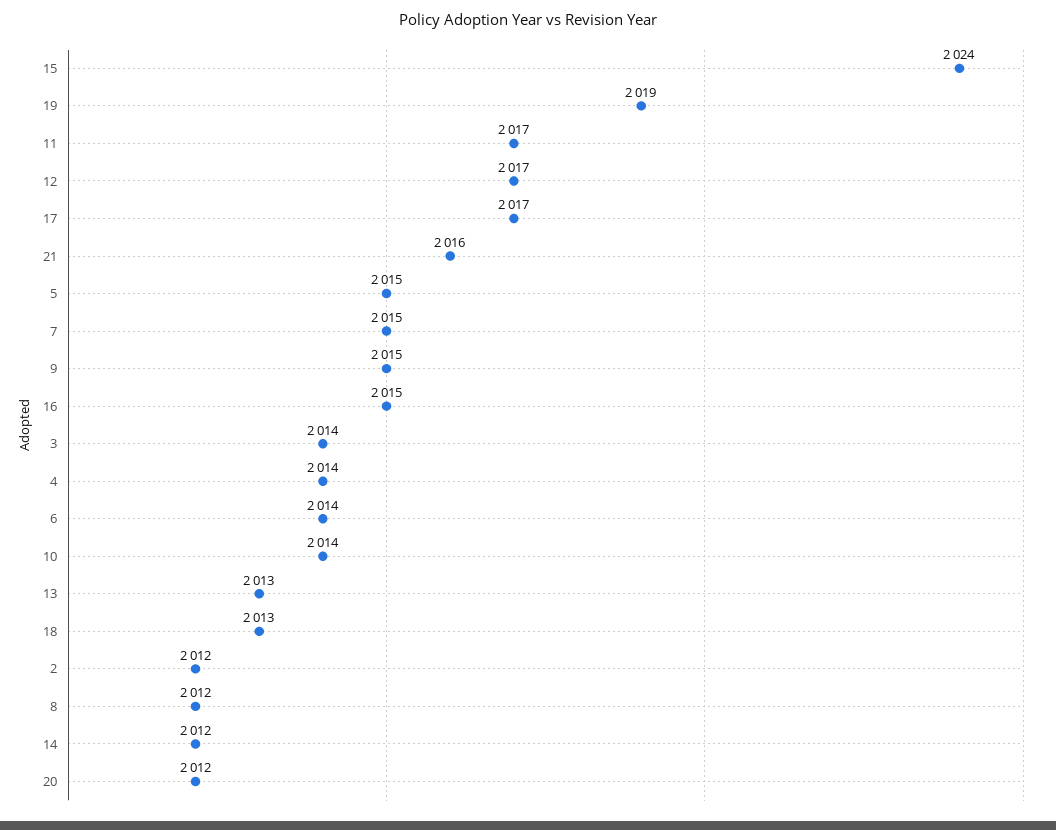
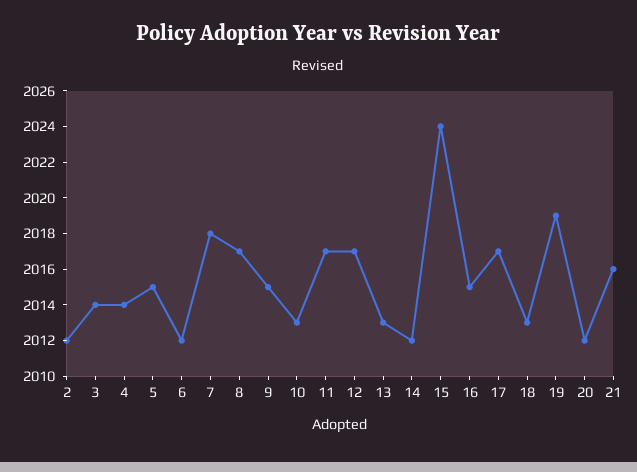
  {
    "15": 2024,
    "19": 2019,
    "11": 2017,
    "12": 2017,
    "17": 2017,
    "21": 2016,
    "5": 2015,
-   "7": 2015,
+   "7": 2018,
    "9": 2015,
    "16": 2015,
    "3": 2014,
    "4": 2014,
-   "6": 2014,
+   "6": 2012,
-   "10": 2014,
+   "10": 2013,
    "13": 2013,
    "18": 2013,
    "2": 2012,
-   "8": 2012,
+   "8": 2017,
    "14": 2012,
    "20": 2012
  }

